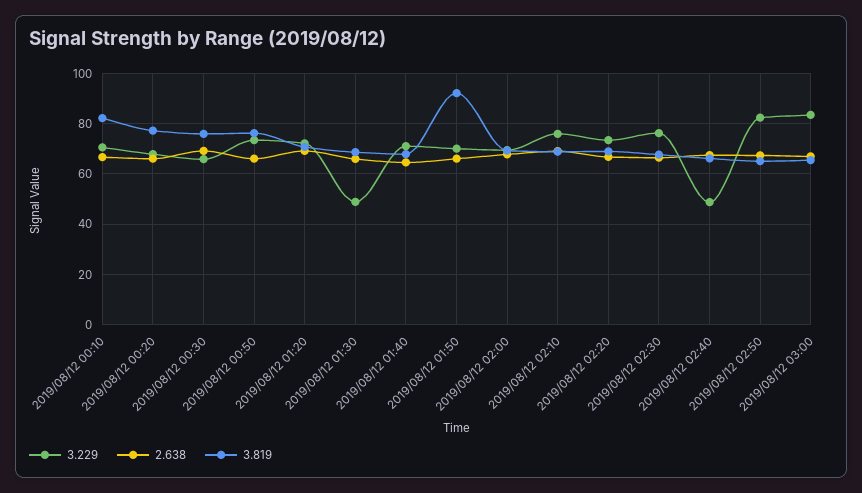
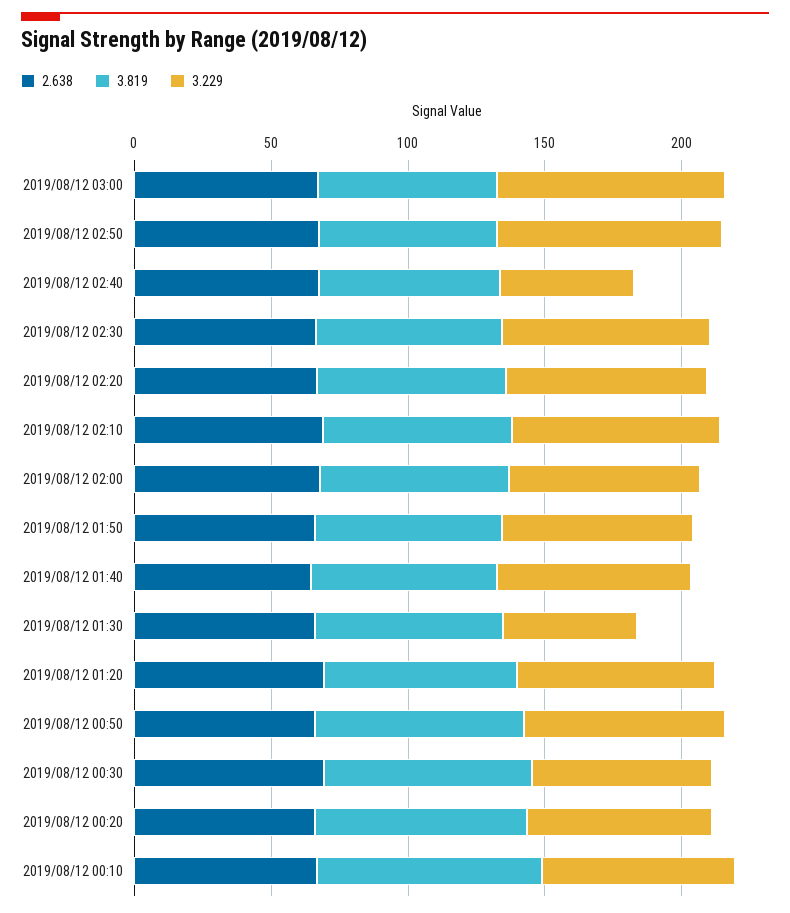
  {
    "3.229": {
      "2019/08/12 00:10": 70,
      "2019/08/12 00:20": 67.5,
      "2019/08/12 00:30": 65,
      "2019/08/12 00:50": 72.5,
      "2019/08/12 01:20": 72.5,
      "2019/08/12 01:30": 50,
      "2019/08/12 01:40": 70,
      "2019/08/12 01:50": 70,
      "2019/08/12 02:00": 70,
      "2019/08/12 02:10": 75,
      "2019/08/12 02:20": 72.5,
      "2019/08/12 02:30": 77.5,
      "2019/08/12 02:40": 50,
      "2019/08/12 02:50": 82.5,
      "2019/08/12 03:00": 82.5
    },
    "2.638": {
      "2019/08/12 00:10": 67.5,
      "2019/08/12 00:20": 65,
      "2019/08/12 00:30": 70,
      "2019/08/12 00:50": 65,
      "2019/08/12 01:20": 70,
      "2019/08/12 01:30": 65,
      "2019/08/12 01:40": 65,
      "2019/08/12 01:50": 65,
      "2019/08/12 02:00": 67.5,
      "2019/08/12 02:10": 70,
      "2019/08/12 02:20": 67.5,
      "2019/08/12 02:30": 67.5,
      "2019/08/12 02:40": 67.5,
      "2019/08/12 02:50": 67.5,
      "2019/08/12 03:00": 67.5
    },
    "3.819": {
      "2019/08/12 00:10": 82.5,
      "2019/08/12 00:20": 77.5,
      "2019/08/12 00:30": 75,
      "2019/08/12 00:50": 77.5,
      "2019/08/12 01:20": 70,
      "2019/08/12 01:30": 67.5,
      "2019/08/12 01:40": 67.5,
-     "2019/08/12 01:50": 92.5,
+     "2019/08/12 01:50": 70,
      "2019/08/12 02:00": 70,
      "2019/08/12 02:10": 70,
      "2019/08/12 02:20": 70,
      "2019/08/12 02:30": 67.5,
      "2019/08/12 02:40": 65,
      "2019/08/12 02:50": 65,
      "2019/08/12 03:00": 65
    }
  }

